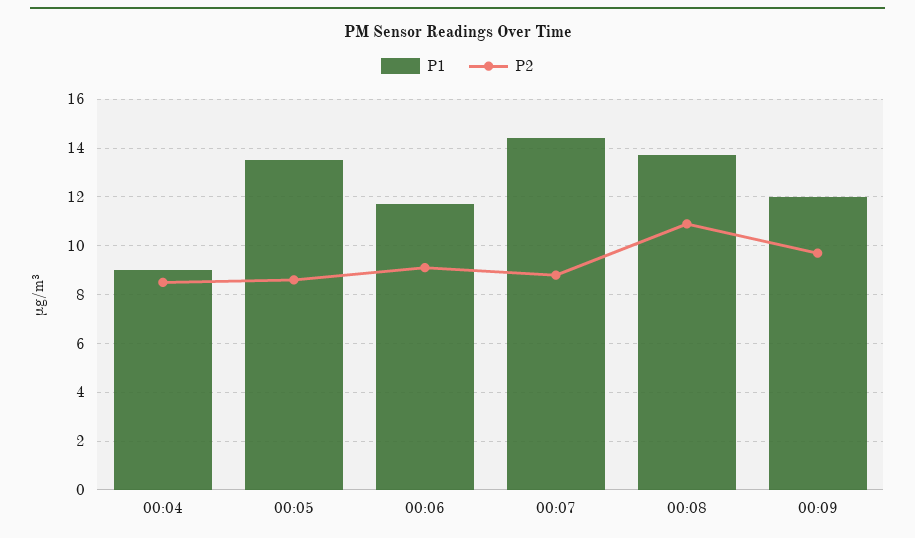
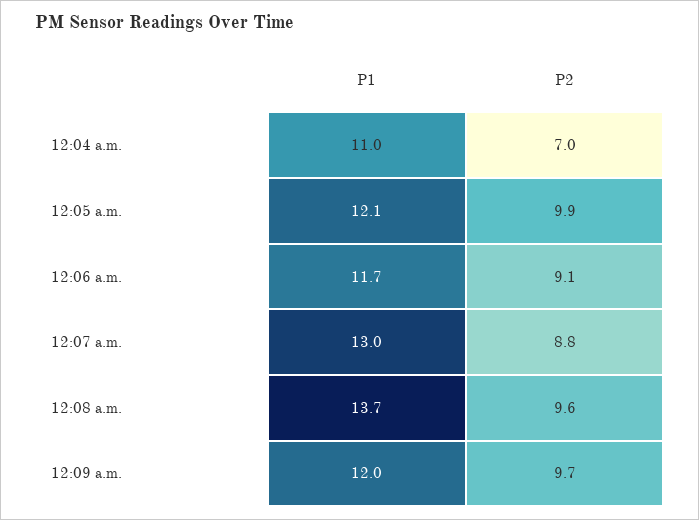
  {
    "P1": {
-     "00:04": 9,
+     "00:04": 11,
-     "00:05": 13.5,
+     "00:05": 12.1,
      "00:06": 11.7,
-     "00:07": 14.5,
+     "00:07": 13,
      "00:08": 13.7,
      "00:09": 12
    },
    "P2": {
-     "00:04": 8.5,
+     "00:04": 7,
-     "00:05": 8.5,
+     "00:05": 9.9,
      "00:06": 9.1,
      "00:07": 8.8,
-     "00:08": 11,
+     "00:08": 9.6,
      "00:09": 9.7
    }
  }

